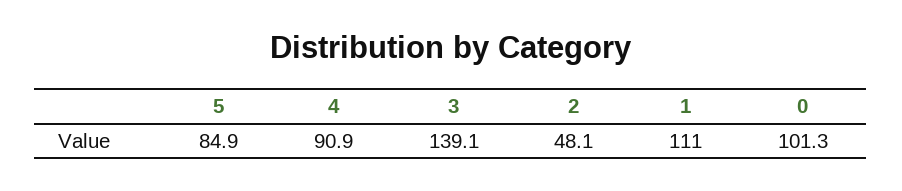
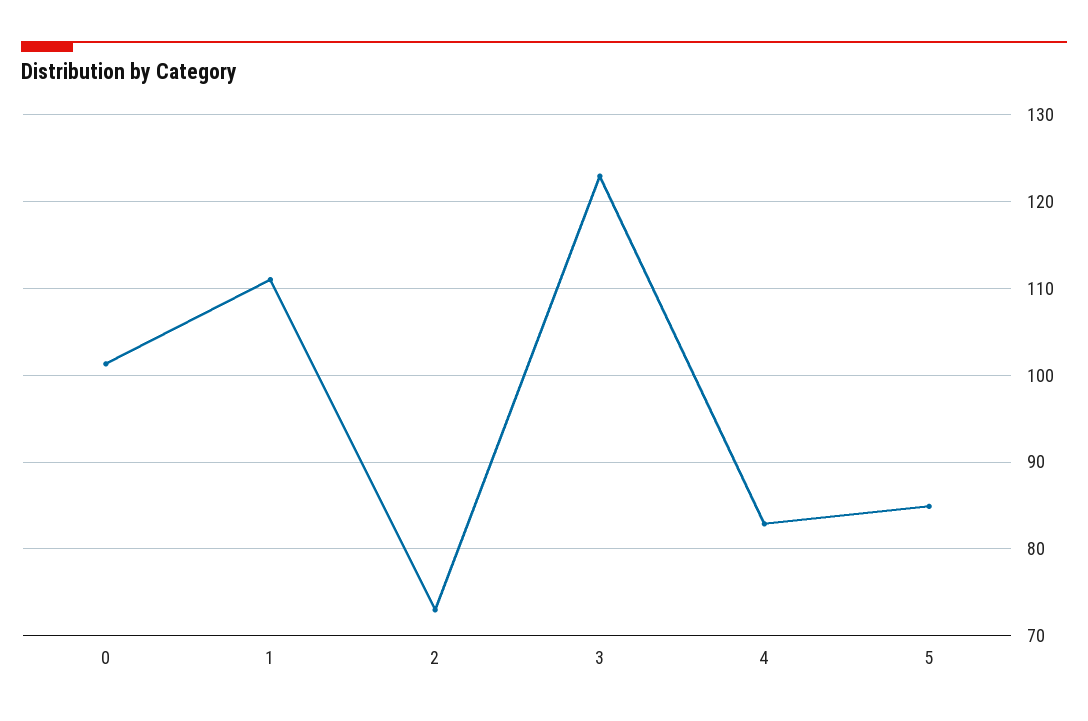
  {
    "5": 84.9,
-   "4": 90.9,
+   "4": 83,
-   "3": 139.1,
+   "3": 123,
-   "2": 48.1,
+   "2": 73,
    "1": 111,
    "0": 101.3
  }

